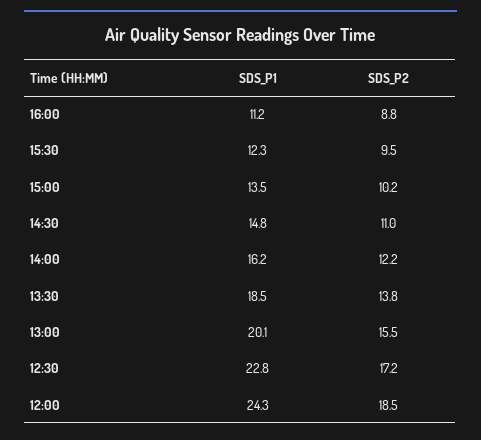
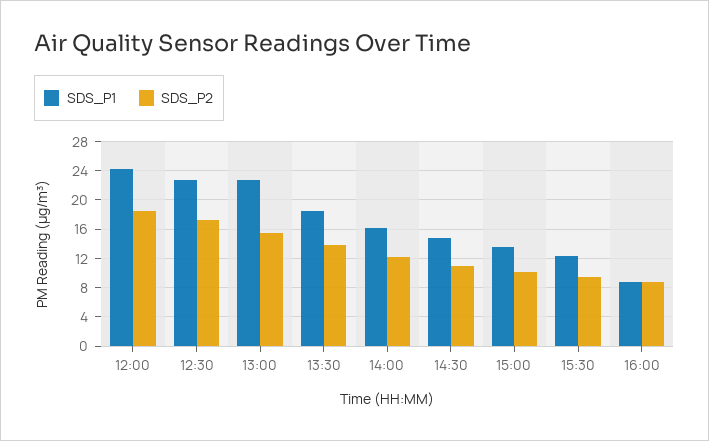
  {
    "SDS_P1": {
-     "16:00": 11.2,
+     "16:00": 9,
      "15:30": 12.3,
      "15:00": 13.5,
      "14:30": 14.8,
      "14:00": 16.2,
      "13:30": 18.5,
-     "13:00": 20.1,
+     "13:00": 23,
      "12:30": 22.8,
      "12:00": 24.3
    },
    "SDS_P2": {
      "16:00": 8.8,
      "15:30": 9.5,
      "15:00": 10.2,
      "14:30": 11,
      "14:00": 12.2,
      "13:30": 13.8,
      "13:00": 15.5,
      "12:30": 17.2,
      "12:00": 18.5
    }
  }

